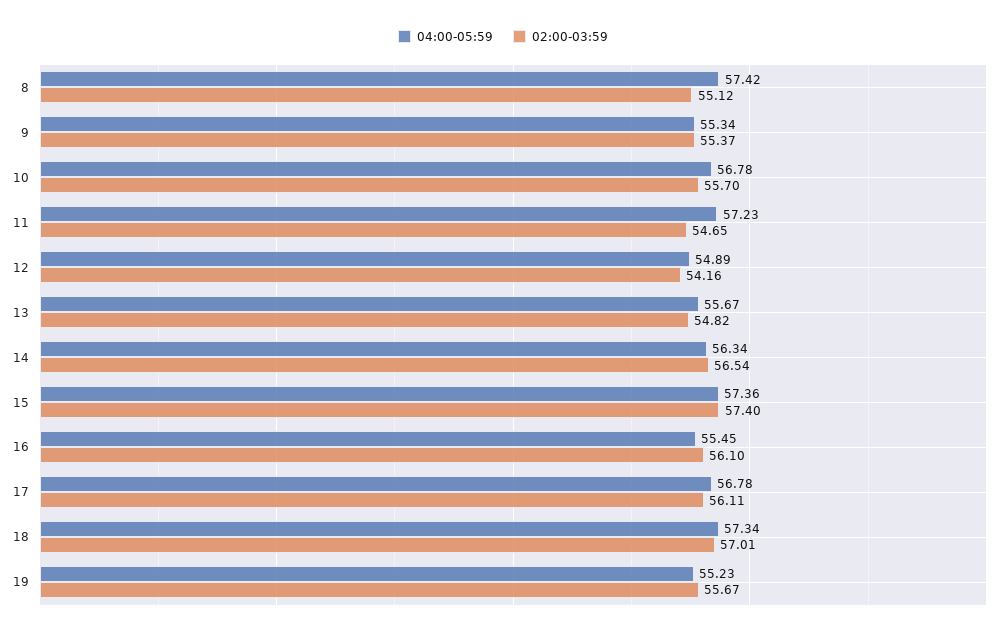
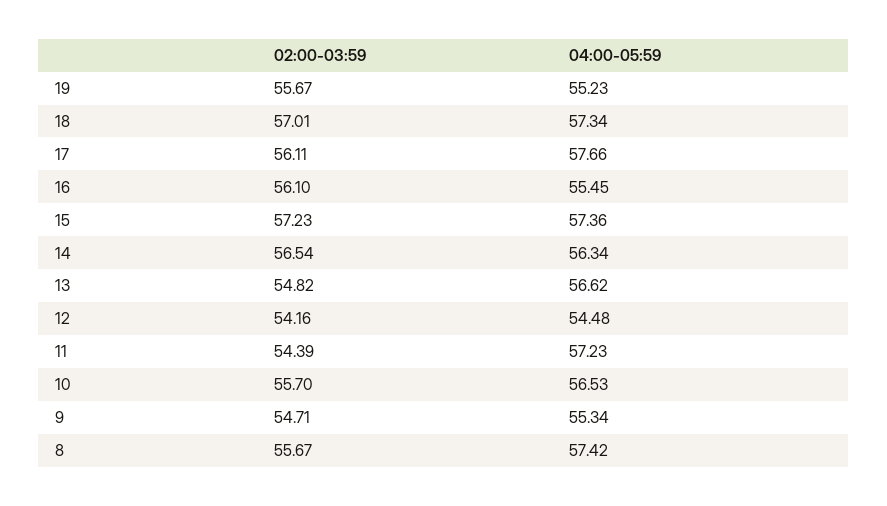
  {
    "04:00-05:59": {
      "8": 57.42,
      "9": 55.34,
-     "10": 56.78,
+     "10": 56.53,
      "11": 57.23,
-     "12": 54.89,
+     "12": 54.48,
-     "13": 55.67,
+     "13": 56.62,
      "14": 56.34,
      "15": 57.36,
      "16": 55.45,
-     "17": 56.78,
+     "17": 57.66,
      "18": 57.34,
      "19": 55.23
    },
    "02:00-03:59": {
-     "8": 55.12,
+     "8": 55.67,
-     "9": 55.37,
+     "9": 54.71,
      "10": 55.7,
-     "11": 54.65,
+     "11": 54.39,
      "12": 54.16,
      "13": 54.82,
      "14": 56.54,
-     "15": 57.4,
+     "15": 57.23,
      "16": 56.1,
      "17": 56.11,
      "18": 57.01,
      "19": 55.67
    }
  }

